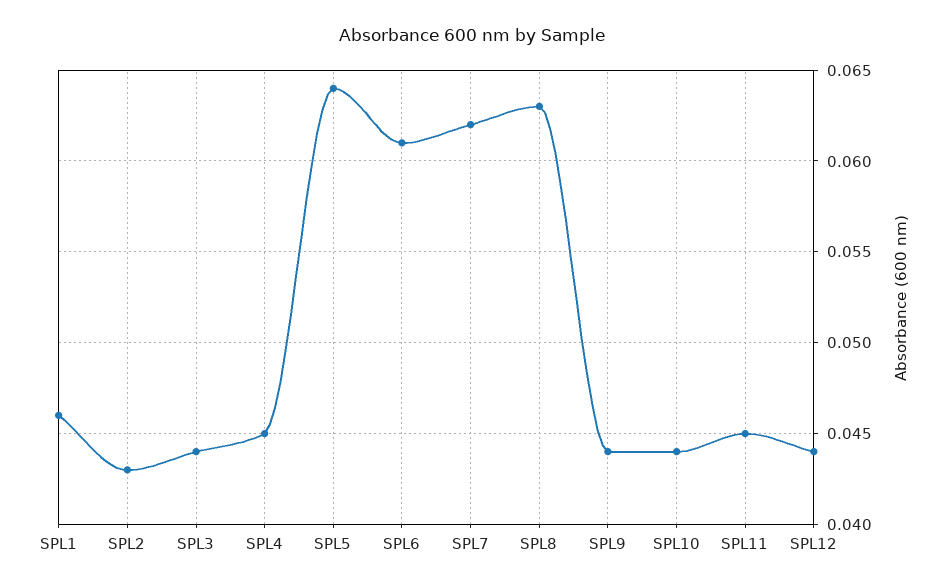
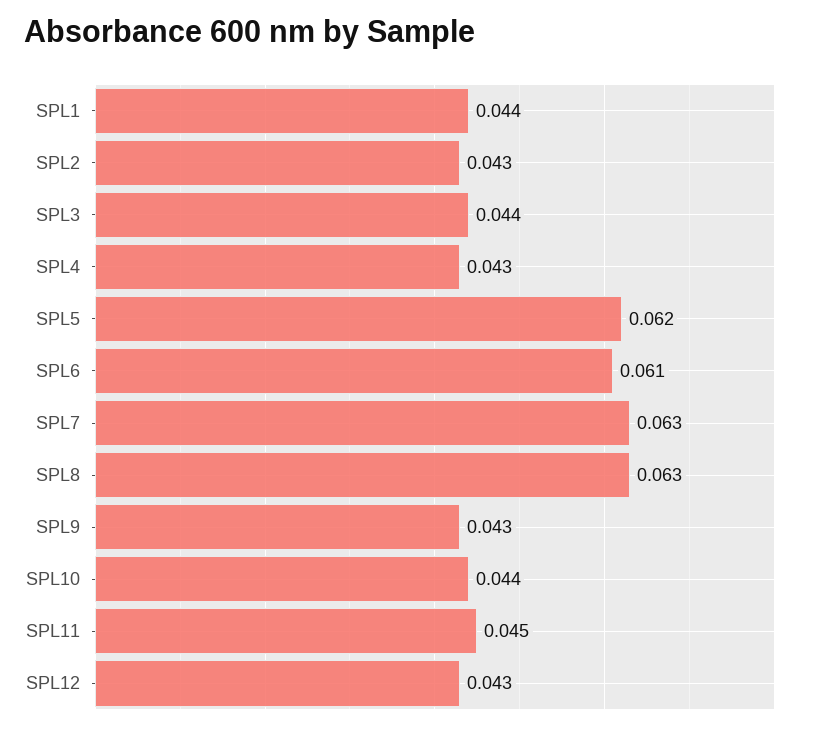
  {
-   "SPL1": 0.046,
+   "SPL1": 0.044,
    "SPL2": 0.043,
    "SPL3": 0.044,
-   "SPL4": 0.045,
+   "SPL4": 0.043,
-   "SPL5": 0.064,
+   "SPL5": 0.062,
    "SPL6": 0.061,
-   "SPL7": 0.062,
+   "SPL7": 0.063,
    "SPL8": 0.063,
-   "SPL9": 0.044,
+   "SPL9": 0.043,
    "SPL10": 0.044,
    "SPL11": 0.045,
-   "SPL12": 0.044
+   "SPL12": 0.043
  }

